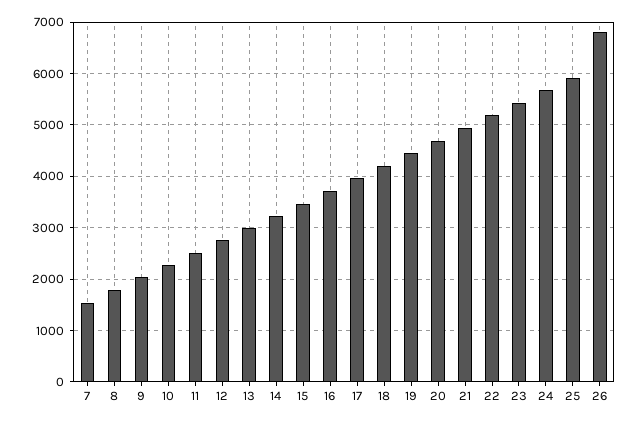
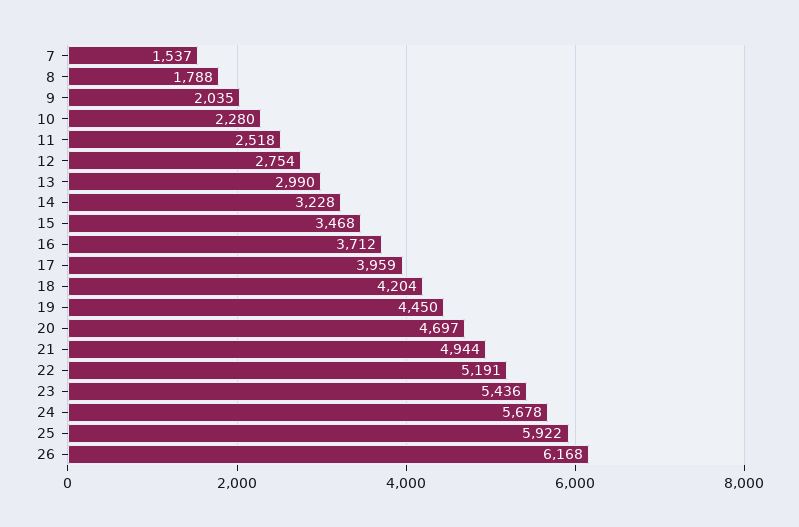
  {
    "7": 1537,
    "8": 1788,
    "9": 2035,
    "10": 2280,
    "11": 2518,
    "12": 2754,
    "13": 2990,
    "14": 3228,
    "15": 3468,
    "16": 3712,
    "17": 3959,
    "18": 4204,
    "19": 4450,
    "20": 4697,
    "21": 4944,
    "22": 5191,
    "23": 5436,
    "24": 5678,
    "25": 5922,
-   "26": 6800
+   "26": 6168
  }

